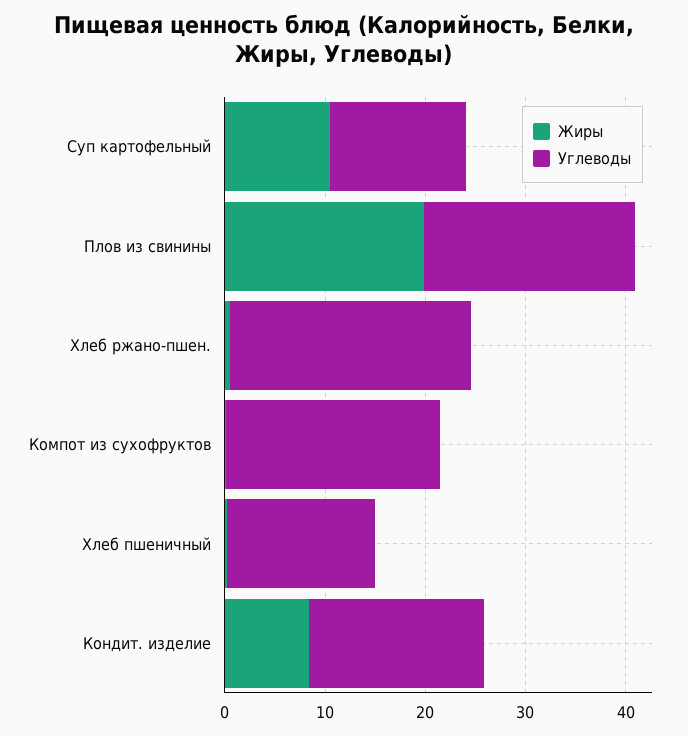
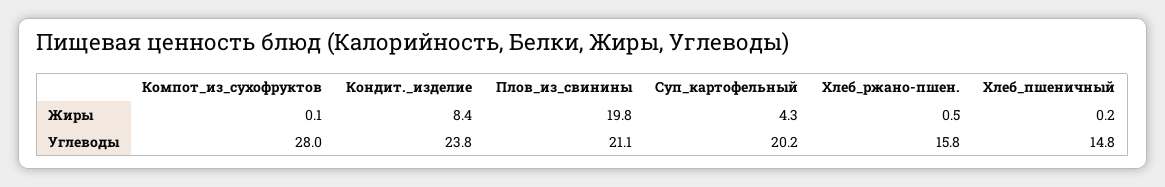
  {
    "Жиры": {
-     "Суп картофельный": 10,
+     "Суп картофельный": 4.3,
      "Плов из свинины": 19.8,
      "Хлеб ржано-пшен.": 0.5,
      "Компот из сухофруктов": 0.1,
      "Хлеб пшеничный": 0.2,
      "Кондит. изделие": 8.4
    },
    "Углеводы": {
-     "Суп картофельный": 14,
+     "Суп картофельный": 20.2,
      "Плов из свинины": 21.1,
-     "Хлеб ржано-пшен.": 24,
+     "Хлеб ржано-пшен.": 15.8,
-     "Компот из сухофруктов": 22,
+     "Компот из сухофруктов": 28,
      "Хлеб пшеничный": 14.8,
-     "Кондит. изделие": 18
+     "Кондит. изделие": 23.8
    }
  }

